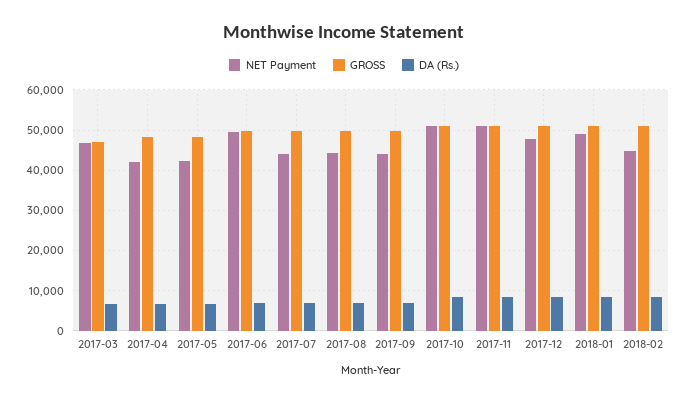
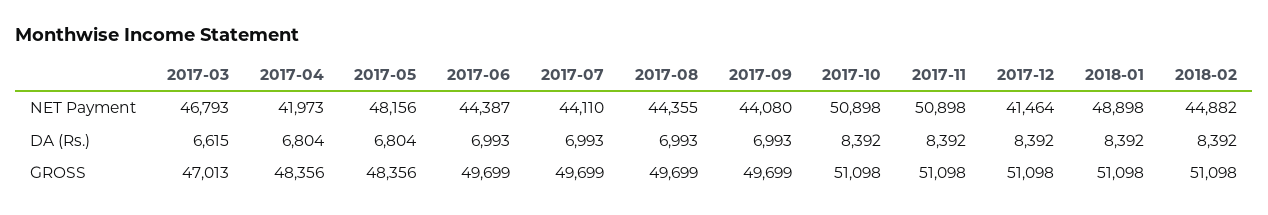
  {
    "NET Payment": {
      "2017-03": 46793,
      "2017-04": 41973,
-     "2017-05": 42000,
+     "2017-05": 48156,
-     "2017-06": 50000,
+     "2017-06": 44387,
      "2017-07": 44110,
      "2017-08": 44355,
      "2017-09": 44080,
      "2017-10": 50898,
      "2017-11": 50898,
-     "2017-12": 48000,
+     "2017-12": 41464,
      "2018-01": 48898,
      "2018-02": 44882
    },
    "GROSS": {
      "2017-03": 47013,
      "2017-04": 48356,
      "2017-05": 48356,
      "2017-06": 49699,
      "2017-07": 49699,
      "2017-08": 49699,
      "2017-09": 49699,
      "2017-10": 51098,
      "2017-11": 51098,
      "2017-12": 51098,
      "2018-01": 51098,
      "2018-02": 51098
    },
    "DA (Rs.)": {
      "2017-03": 6615,
      "2017-04": 6804,
      "2017-05": 6804,
      "2017-06": 6993,
      "2017-07": 6993,
      "2017-08": 6993,
      "2017-09": 6993,
      "2017-10": 8392,
      "2017-11": 8392,
      "2017-12": 8392,
      "2018-01": 8392,
      "2018-02": 8392
    }
  }

